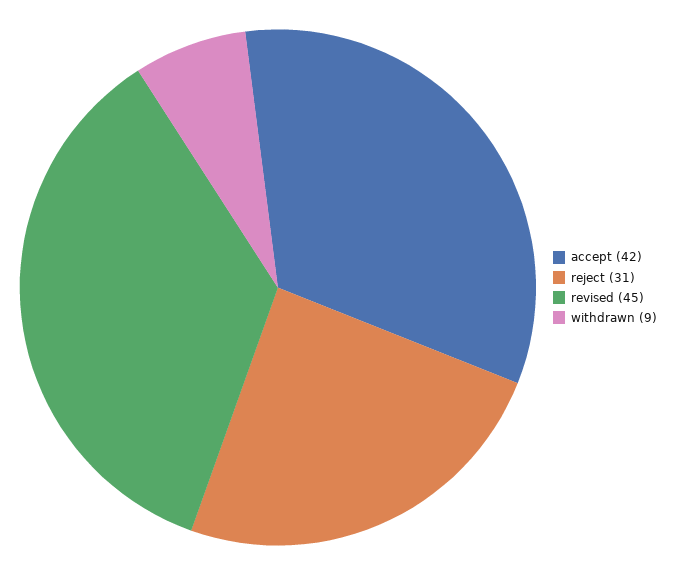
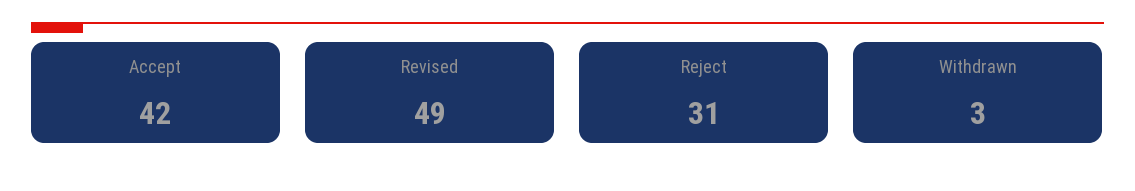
  {
    "accept": 42,
    "reject": 31,
-   "revised": 45,
+   "revised": 49,
-   "withdrawn": 9
+   "withdrawn": 3
  }

